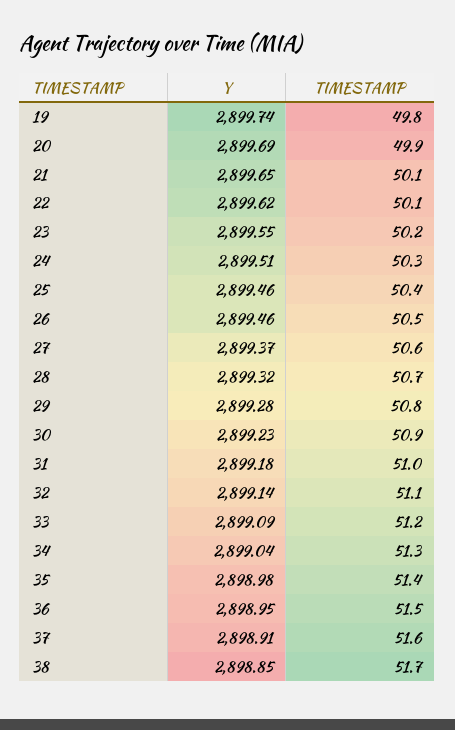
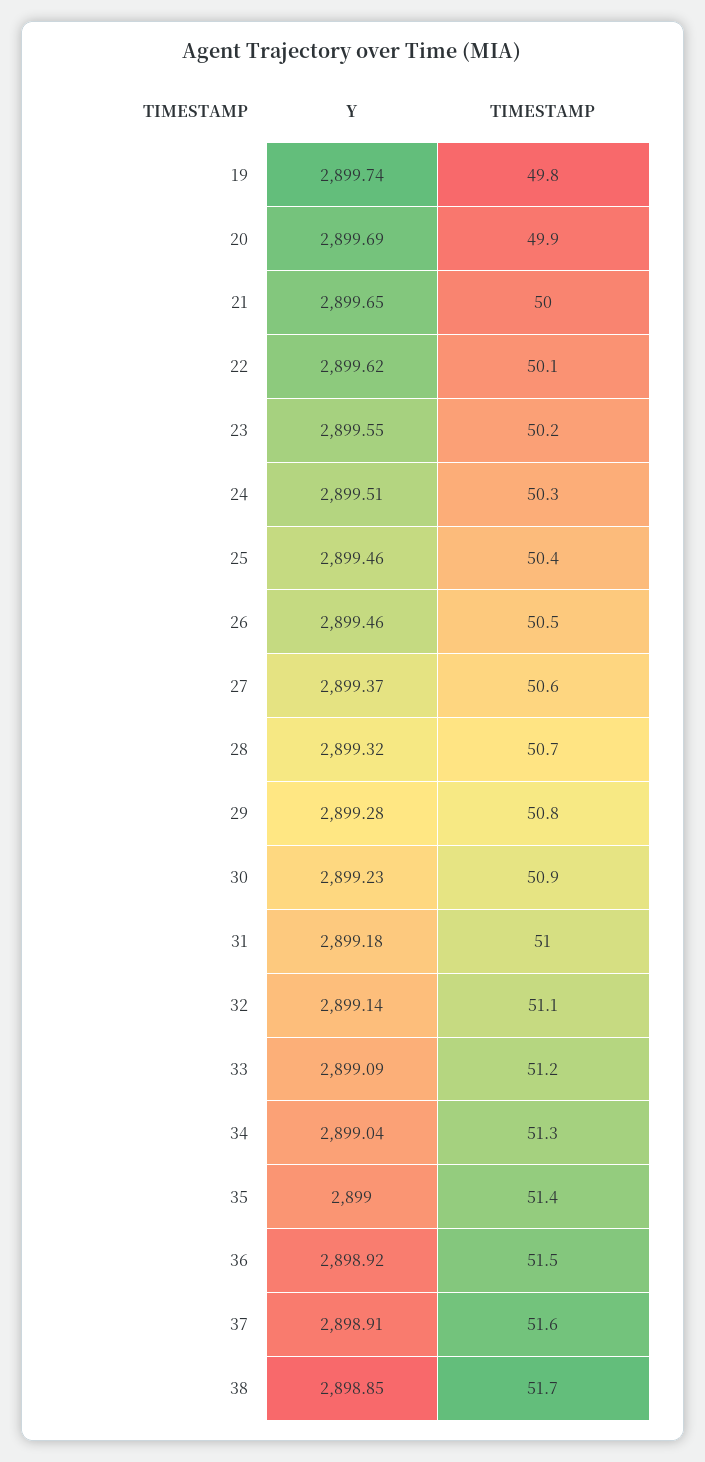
  {
    "Y": {
      "19": 2899.74,
      "20": 2899.69,
      "21": 2899.65,
      "22": 2899.62,
      "23": 2899.55,
      "24": 2899.51,
      "25": 2899.46,
      "26": 2899.46,
      "27": 2899.37,
      "28": 2899.32,
      "29": 2899.28,
      "30": 2899.23,
      "31": 2899.18,
      "32": 2899.14,
      "33": 2899.09,
      "34": 2899.04,
-     "35": 2898.98,
+     "35": 2899,
-     "36": 2898.95,
+     "36": 2898.92,
      "37": 2898.91,
      "38": 2898.85
    },
    "TIMESTAMP": {
      "19": 49.8,
      "20": 49.9,
-     "21": 50.1,
+     "21": 50,
      "22": 50.1,
      "23": 50.2,
      "24": 50.3,
      "25": 50.4,
      "26": 50.5,
      "27": 50.6,
      "28": 50.7,
      "29": 50.8,
      "30": 50.9,
      "31": 51,
      "32": 51.1,
      "33": 51.2,
      "34": 51.3,
      "35": 51.4,
      "36": 51.5,
      "37": 51.6,
      "38": 51.7
    }
  }

